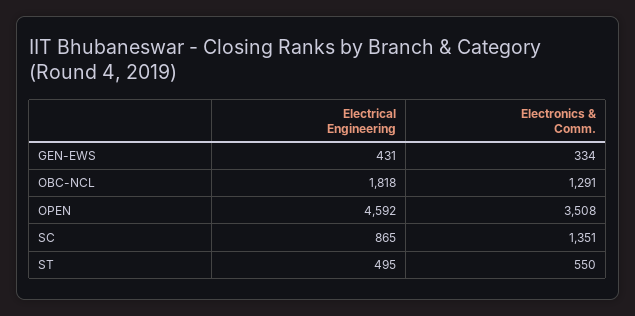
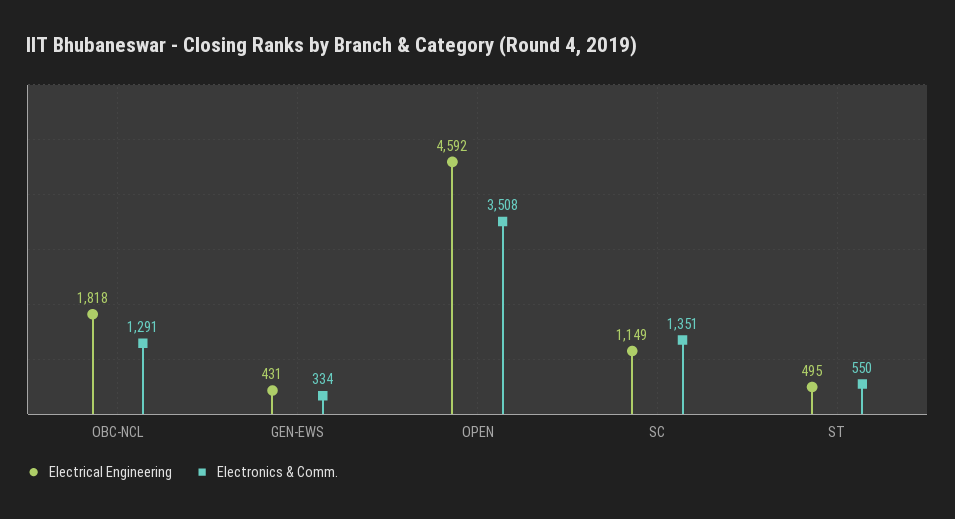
  {
    "Electrical Engineering": {
      "GEN-EWS": 431,
      "OBC-NCL": 1818,
      "OPEN": 4592,
-     "SC": 865,
+     "SC": 1149,
      "ST": 495
    },
    "Electronics & Comm.": {
      "GEN-EWS": 334,
      "OBC-NCL": 1291,
      "OPEN": 3508,
      "SC": 1351,
      "ST": 550
    }
  }

